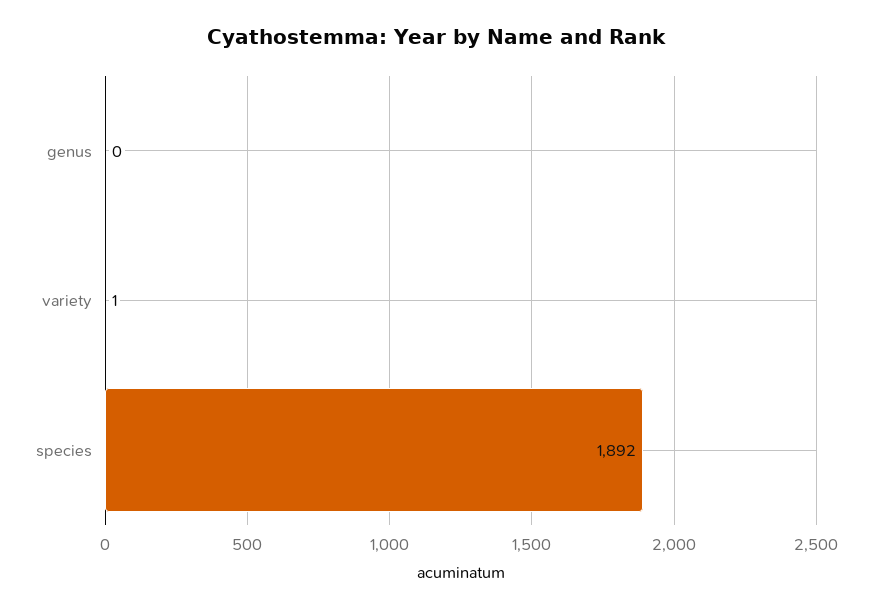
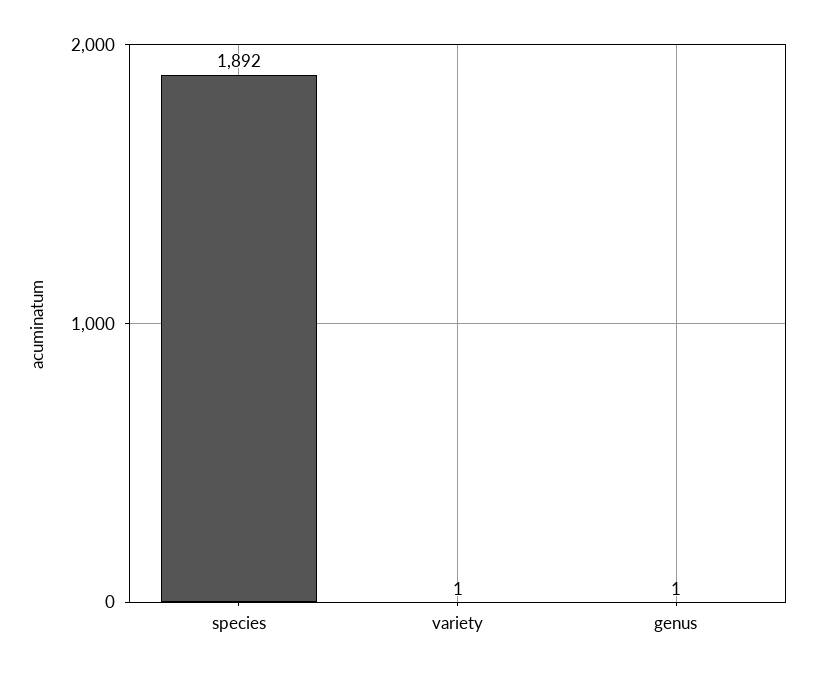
  {
-   "genus": 0,
+   "genus": 1,
    "variety": 1,
    "species": 1892
  }

